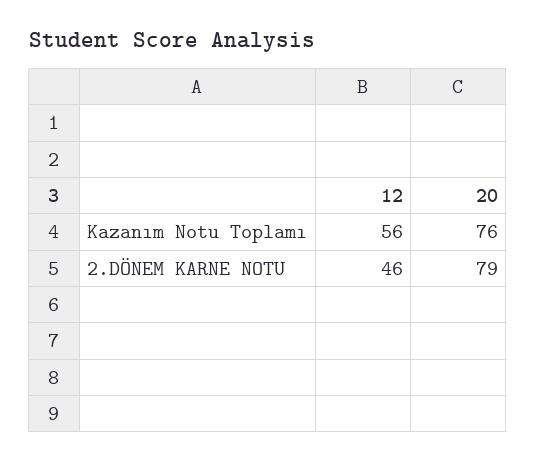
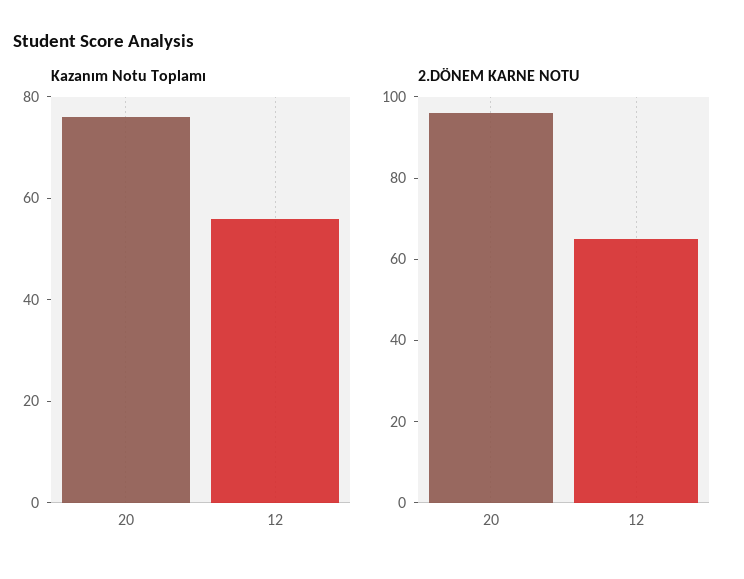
  {
    "Kazanım Notu Toplamı": {
      "12": 56,
      "20": 76
    },
    "2.DÖNEM KARNE NOTU": {
-     "12": 46,
+     "12": 65,
-     "20": 79
+     "20": 95
    }
  }

